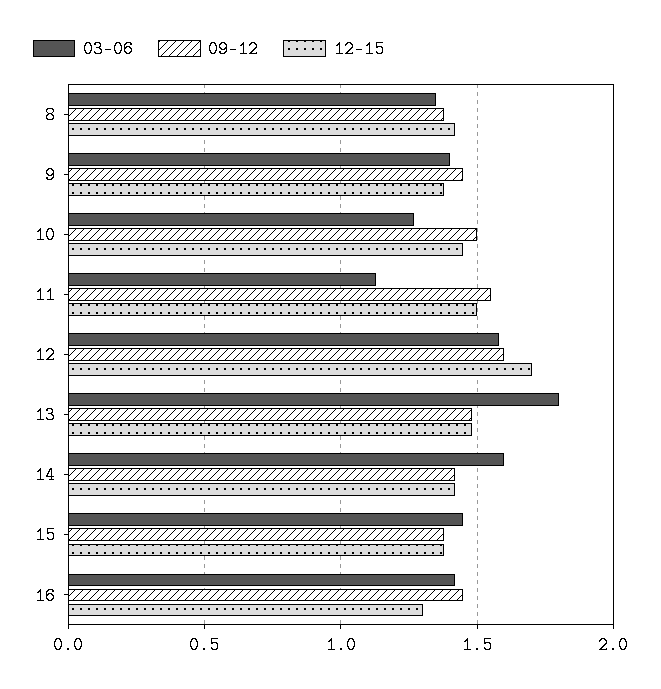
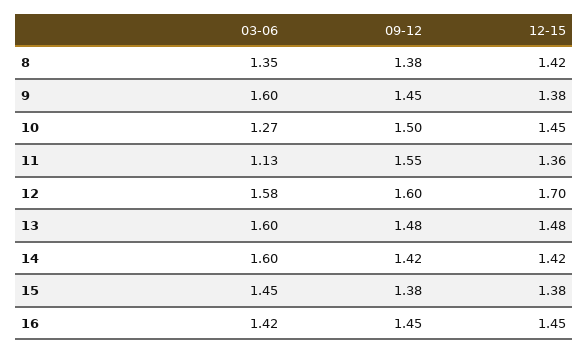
  {
    "03-06": {
      "8": 1.35,
-     "9": 1.4,
+     "9": 1.6,
      "10": 1.27,
      "11": 1.13,
      "12": 1.58,
-     "13": 1.8,
+     "13": 1.6,
      "14": 1.6,
      "15": 1.45,
      "16": 1.42
    },
    "09-12": {
      "8": 1.38,
      "9": 1.45,
      "10": 1.5,
      "11": 1.55,
      "12": 1.6,
      "13": 1.48,
      "14": 1.42,
      "15": 1.38,
      "16": 1.45
    },
    "12-15": {
      "8": 1.42,
      "9": 1.38,
      "10": 1.45,
-     "11": 1.5,
+     "11": 1.36,
      "12": 1.7,
      "13": 1.48,
      "14": 1.42,
      "15": 1.38,
-     "16": 1.3
+     "16": 1.45
    }
  }

